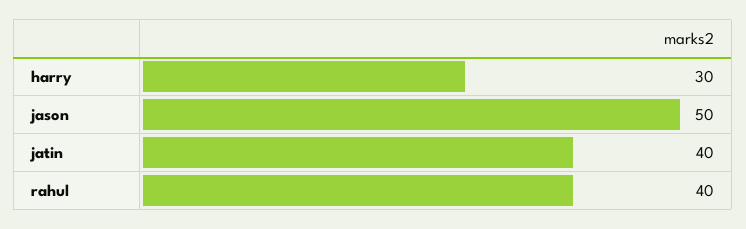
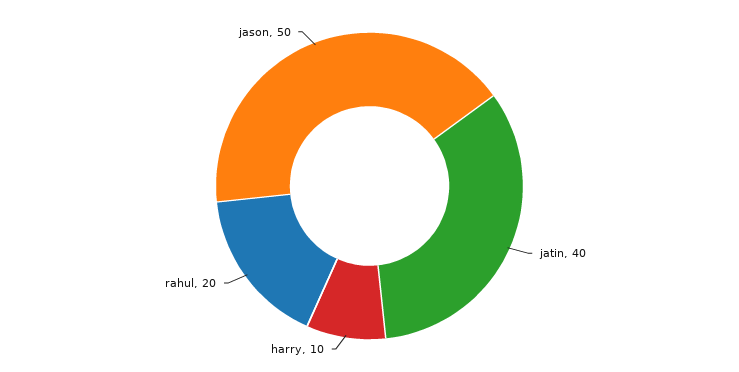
  {
-   "harry": 30,
+   "harry": 10,
    "jason": 50,
    "jatin": 40,
-   "rahul": 40
+   "rahul": 20
  }

